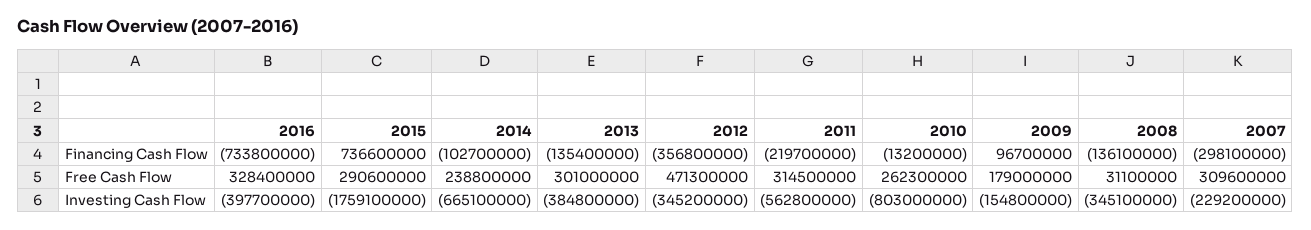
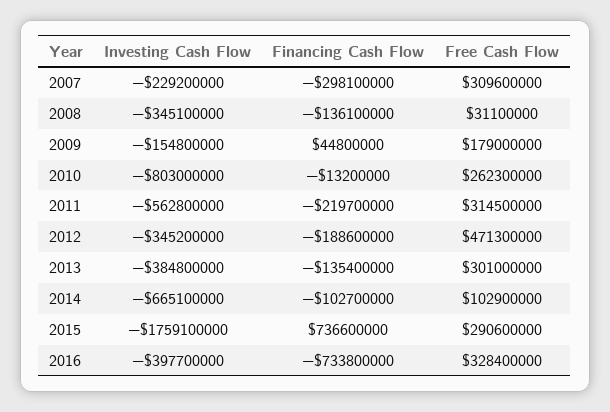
  {
    "2016": {
      "Financing Cash Flow": -733800000,
      "Free Cash Flow": 328400000,
      "Investing Cash Flow": -397700000
    },
    "2015": {
      "Financing Cash Flow": 736600000,
      "Free Cash Flow": 290600000,
      "Investing Cash Flow": -1759100000
    },
    "2014": {
      "Financing Cash Flow": -102700000,
-     "Free Cash Flow": 238800000,
+     "Free Cash Flow": 102900000,
      "Investing Cash Flow": -665100000
    },
    "2013": {
      "Financing Cash Flow": -135400000,
      "Free Cash Flow": 301000000,
      "Investing Cash Flow": -384800000
    },
    "2012": {
-     "Financing Cash Flow": -356800000,
+     "Financing Cash Flow": -188600000,
      "Free Cash Flow": 471300000,
      "Investing Cash Flow": -345200000
    },
    "2011": {
      "Financing Cash Flow": -219700000,
      "Free Cash Flow": 314500000,
      "Investing Cash Flow": -562800000
    },
    "2010": {
      "Financing Cash Flow": -13200000,
      "Free Cash Flow": 262300000,
      "Investing Cash Flow": -803000000
    },
    "2009": {
-     "Financing Cash Flow": 96700000,
+     "Financing Cash Flow": 44800000,
      "Free Cash Flow": 179000000,
      "Investing Cash Flow": -154800000
    },
    "2008": {
      "Financing Cash Flow": -136100000,
      "Free Cash Flow": 31100000,
      "Investing Cash Flow": -345100000
    },
    "2007": {
      "Financing Cash Flow": -298100000,
      "Free Cash Flow": 309600000,
      "Investing Cash Flow": -229200000
    }
  }

